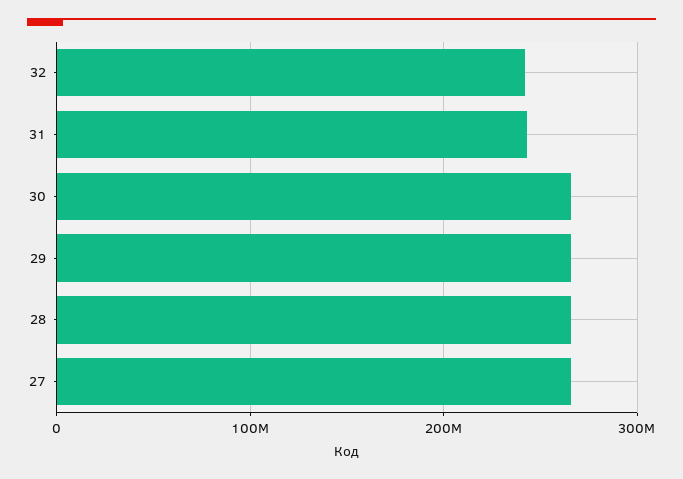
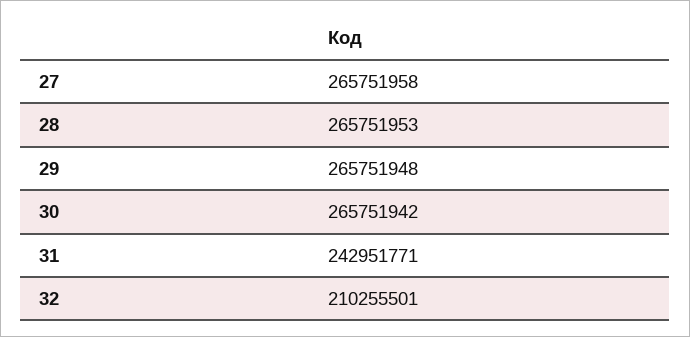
  {
-   "32": 240000000,
+   "32": 210255501,
    "31": 242951771,
    "30": 265751942,
    "29": 265751948,
    "28": 265751953,
    "27": 265751958
  }

